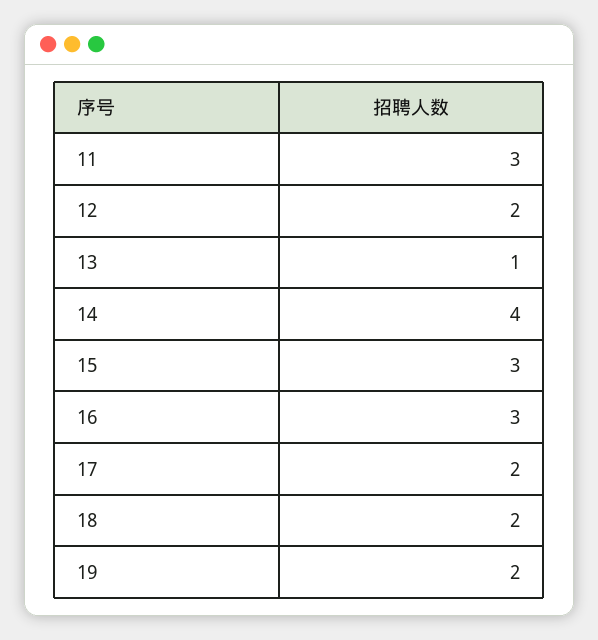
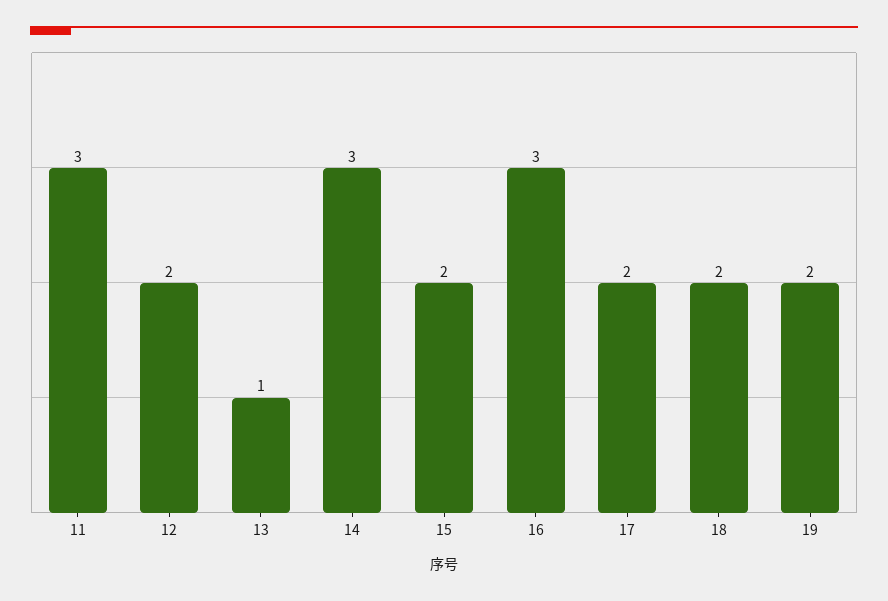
  {
    "11": 3,
    "12": 2,
    "13": 1,
-   "14": 4,
+   "14": 3,
-   "15": 3,
+   "15": 2,
    "16": 3,
    "17": 2,
    "18": 2,
    "19": 2
  }

